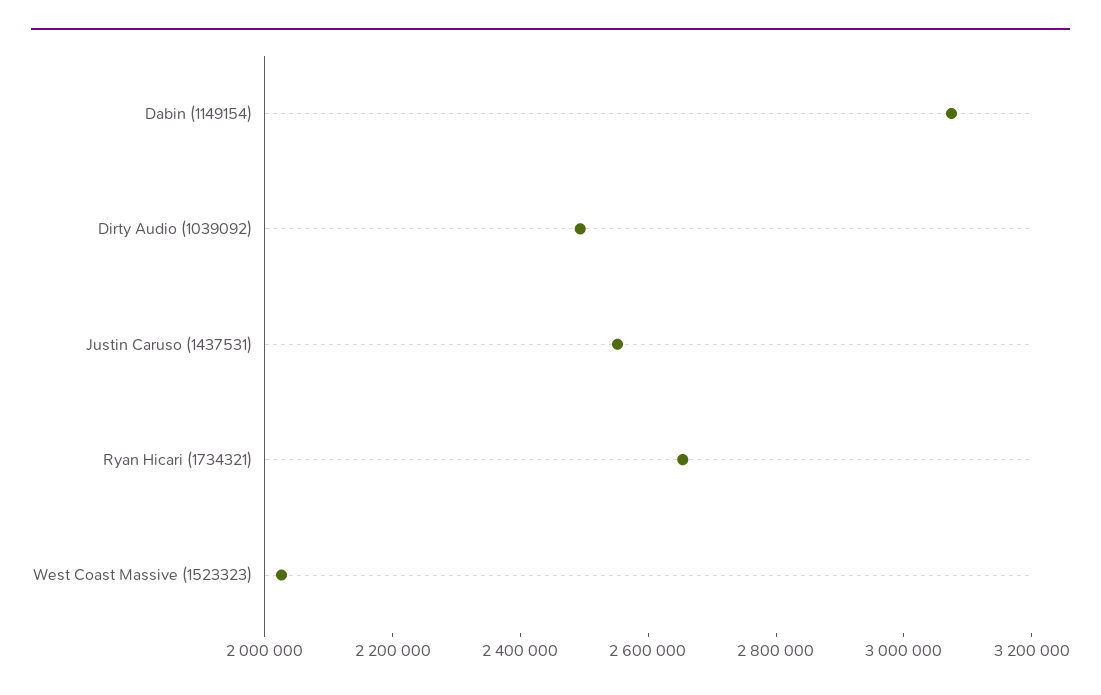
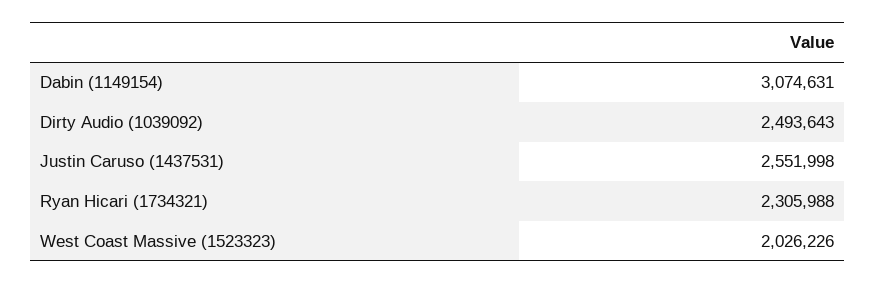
  {
    "Dabin (1149154)": 3074631,
    "Dirty Audio (1039092)": 2493643,
    "Justin Caruso (1437531)": 2551998,
-   "Ryan Hicari (1734321)": 2650000,
+   "Ryan Hicari (1734321)": 2305988,
    "West Coast Massive (1523323)": 2026226
  }

